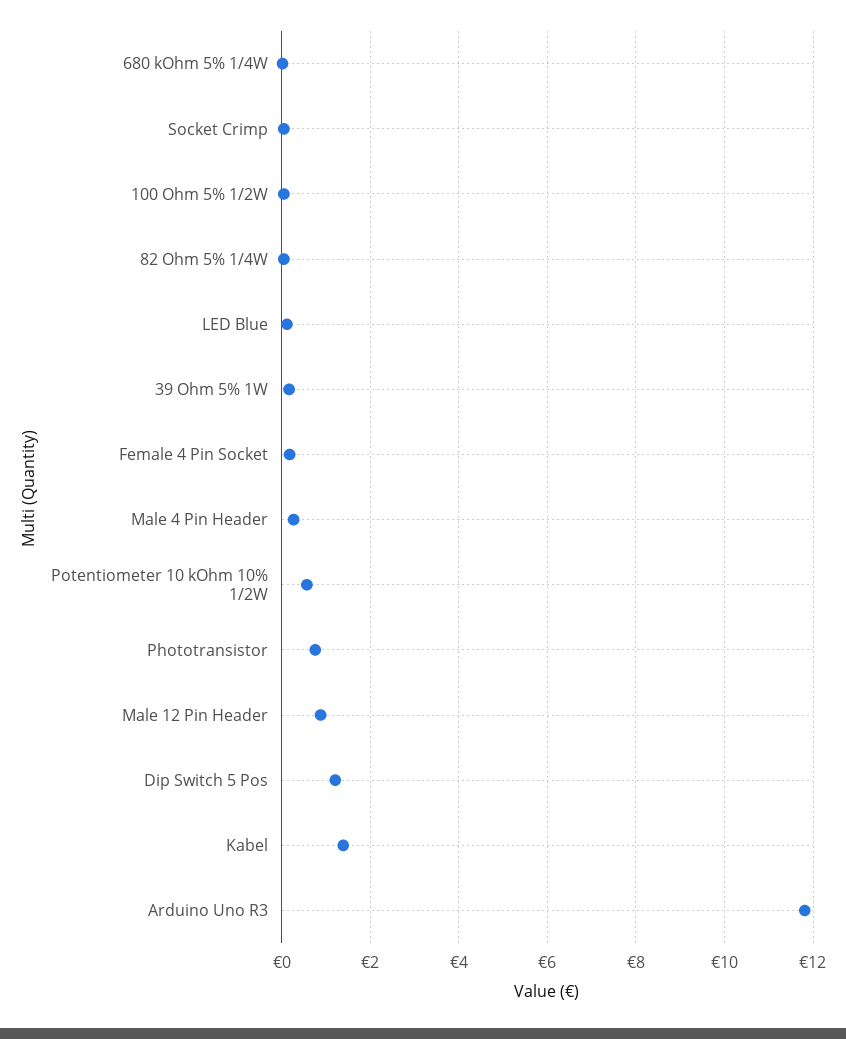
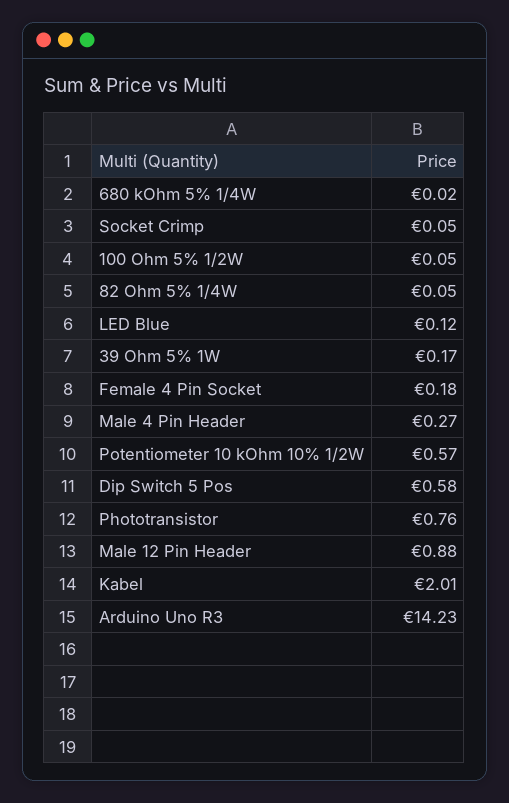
  {
    "680 kOhm 5% 1/4W": 0.02,
    "Socket Crimp": 0.05,
    "100 Ohm 5% 1/2W": 0.05,
    "82 Ohm 5% 1/4W": 0.05,
    "LED Blue": 0.12,
    "39 Ohm 5% 1W": 0.17,
    "Female 4 Pin Socket": 0.18,
    "Male 4 Pin Header": 0.27,
    "Potentiometer 10 kOhm 10% 1/2W": 0.57,
    "Phototransistor": 0.76,
    "Male 12 Pin Header": 0.88,
-   "Dip Switch 5 Pos": 1.2,
+   "Dip Switch 5 Pos": 0.58,
-   "Kabel": 1.4,
+   "Kabel": 2.01,
-   "Arduino Uno R3": 11.8
+   "Arduino Uno R3": 14.23
  }

